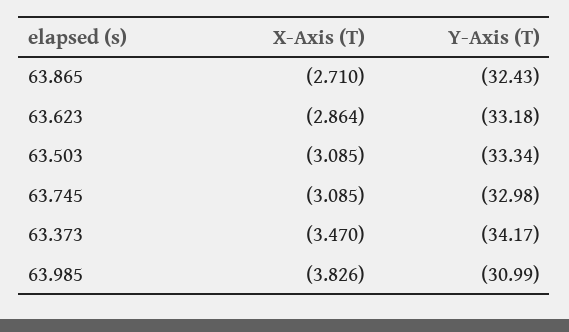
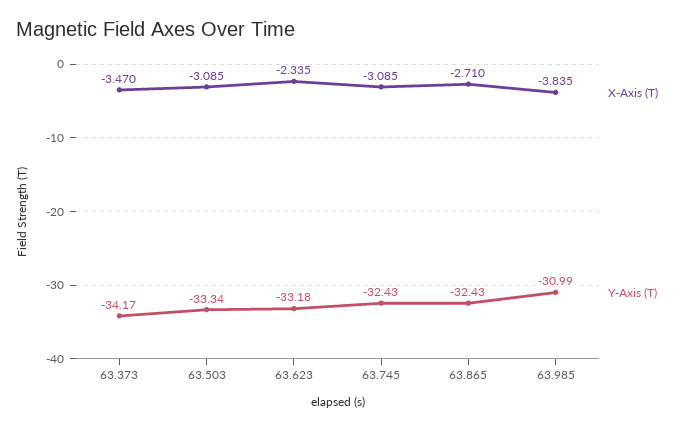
  {
    "X-Axis (T)": {
      "63.865": -2.71,
-     "63.623": -2.864,
+     "63.623": -2.335,
      "63.503": -3.085,
      "63.745": -3.085,
      "63.373": -3.47,
-     "63.985": -3.826
+     "63.985": -3.835
    },
    "Y-Axis (T)": {
      "63.865": -32.43,
      "63.623": -33.18,
      "63.503": -33.34,
-     "63.745": -32.98,
+     "63.745": -32.43,
      "63.373": -34.17,
      "63.985": -30.99
    }
  }

